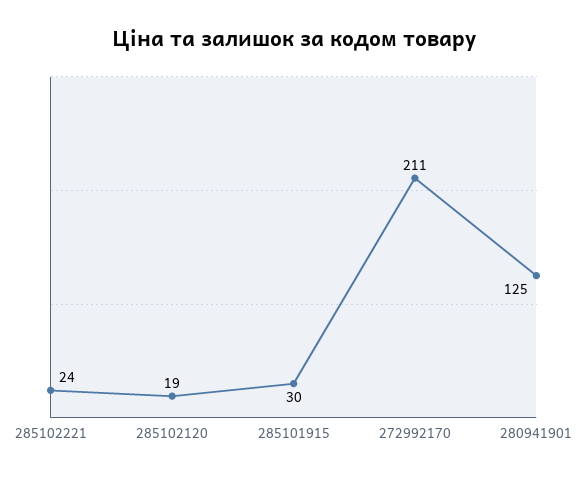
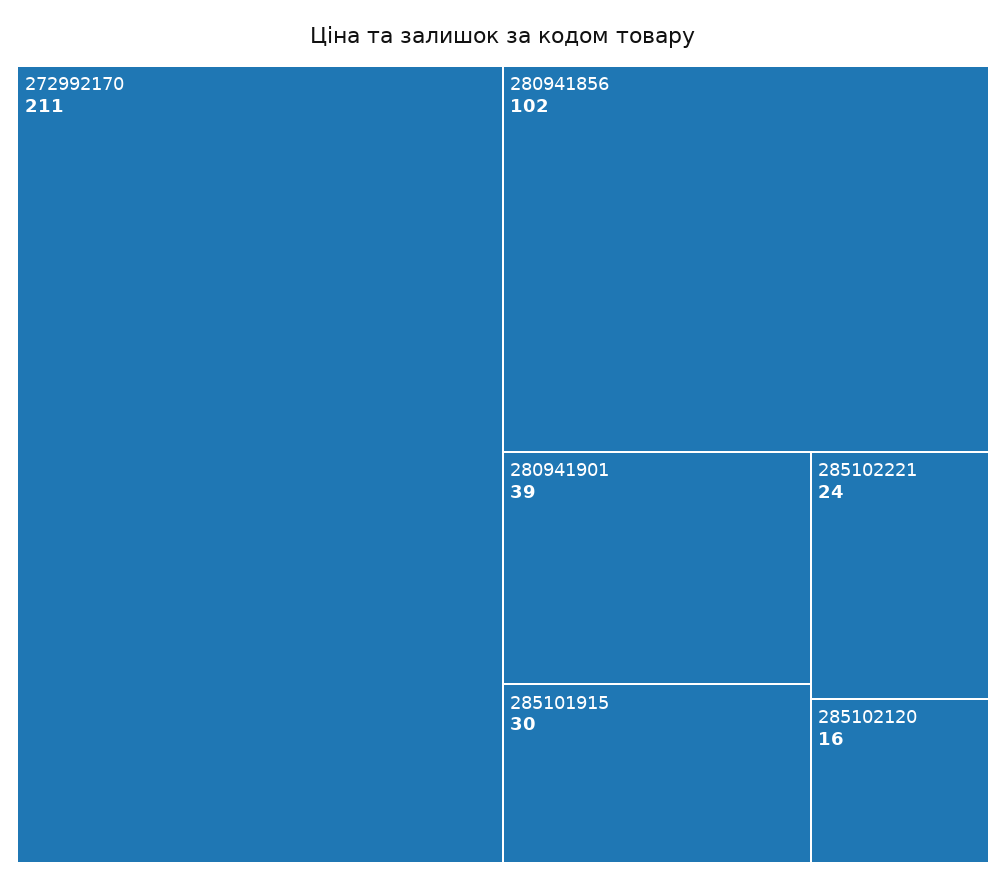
  {
    "285102221": 24,
-   "285102120": 19,
+   "285102120": 16,
    "285101915": 30,
    "272992170": 211,
-   "280941901": 125
+   "280941901": 39,
+   "280941856": 102
  }

